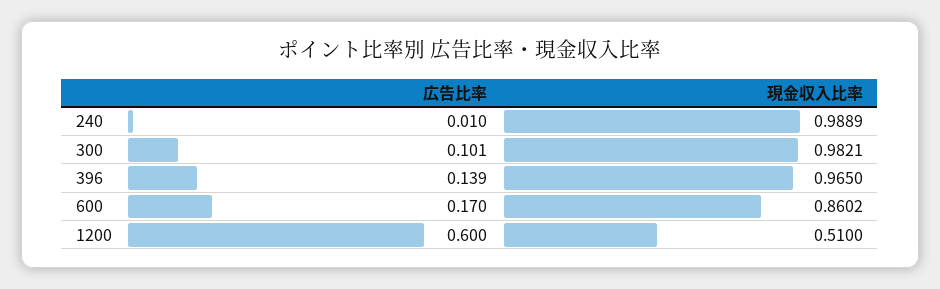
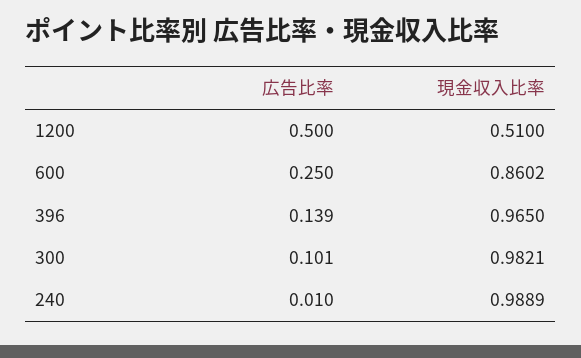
  {
    "広告比率": {
      "240": 0.01,
      "300": 0.101,
      "396": 0.139,
-     "600": 0.17,
+     "600": 0.25,
-     "1200": 0.6
+     "1200": 0.5
    },
    "現金収入比率": {
      "240": 0.9889,
      "300": 0.9821,
      "396": 0.965,
      "600": 0.8602,
      "1200": 0.51
    }
  }

